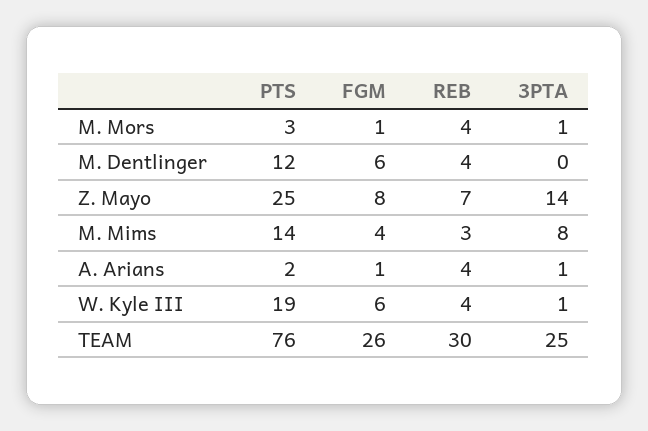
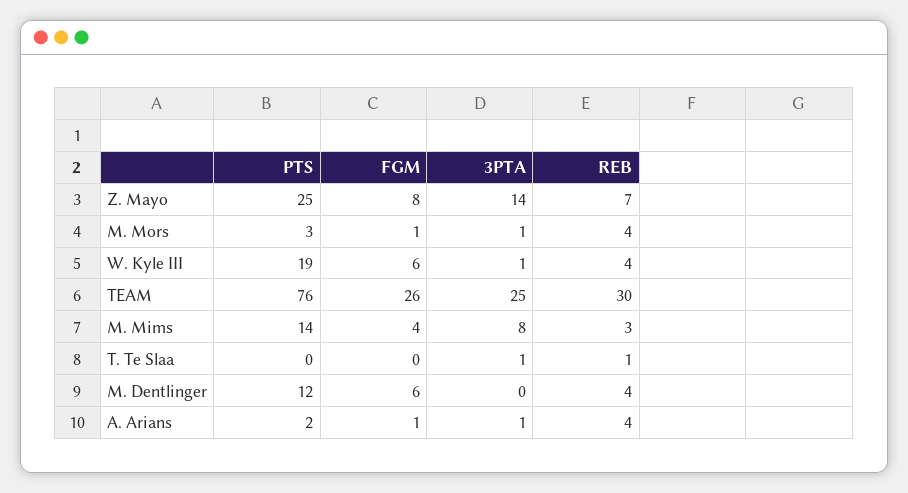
  {
    "PTS": {
      "M. Mors": 3,
      "M. Dentlinger": 12,
      "Z. Mayo": 25,
      "M. Mims": 14,
      "A. Arians": 2,
      "W. Kyle III": 19,
-     "TEAM": 76
+     "TEAM": 76,
+     "T. Te Slaa": 0
    },
    "FGM": {
      "M. Mors": 1,
      "M. Dentlinger": 6,
      "Z. Mayo": 8,
      "M. Mims": 4,
      "A. Arians": 1,
      "W. Kyle III": 6,
-     "TEAM": 26
+     "TEAM": 26,
+     "T. Te Slaa": 0
    },
    "REB": {
      "M. Mors": 4,
      "M. Dentlinger": 4,
      "Z. Mayo": 7,
      "M. Mims": 3,
      "A. Arians": 4,
      "W. Kyle III": 4,
-     "TEAM": 30
+     "TEAM": 30,
+     "T. Te Slaa": 1
    },
    "3PTA": {
      "M. Mors": 1,
      "M. Dentlinger": 0,
      "Z. Mayo": 14,
      "M. Mims": 8,
      "A. Arians": 1,
      "W. Kyle III": 1,
-     "TEAM": 25
+     "TEAM": 25,
+     "T. Te Slaa": 1
    }
  }

